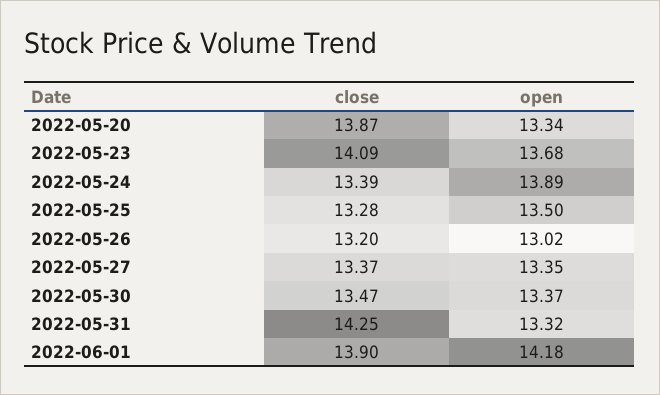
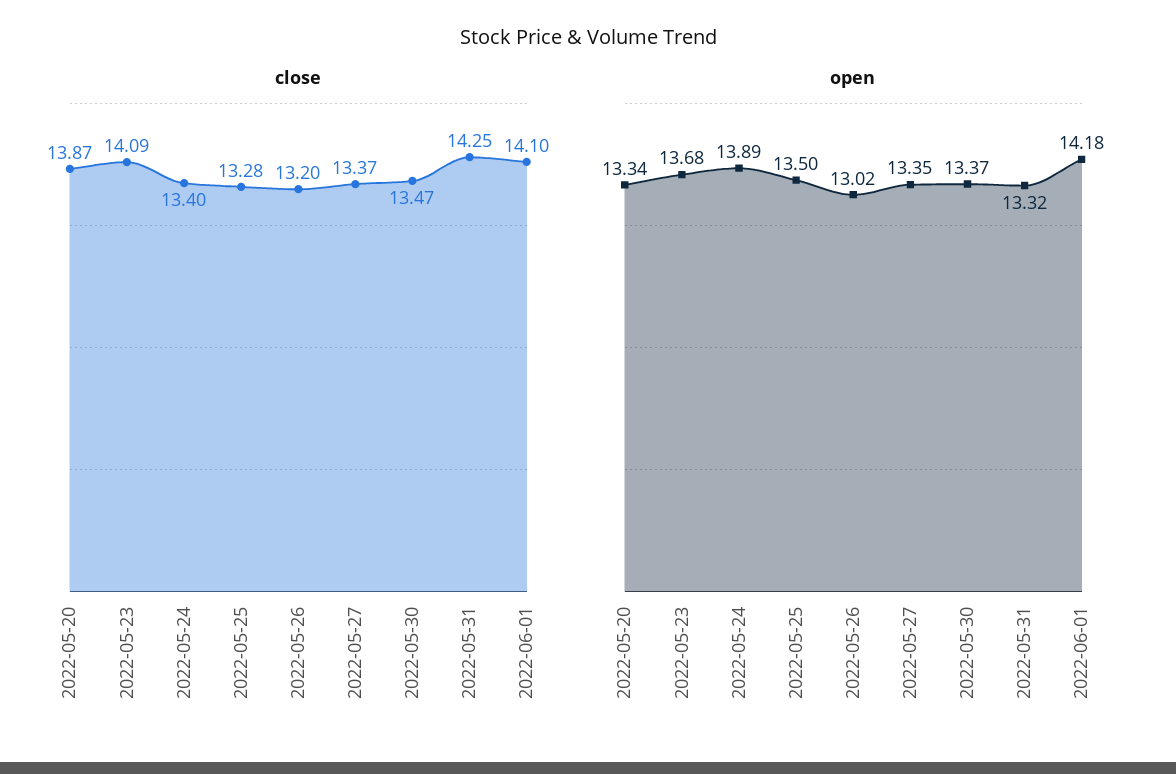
  {
    "close": {
      "2022-05-20": 13.87,
      "2022-05-23": 14.09,
-     "2022-05-24": 13.39,
+     "2022-05-24": 13.4,
      "2022-05-25": 13.28,
      "2022-05-26": 13.2,
      "2022-05-27": 13.37,
      "2022-05-30": 13.47,
      "2022-05-31": 14.25,
-     "2022-06-01": 13.9
+     "2022-06-01": 14.1
    },
    "open": {
      "2022-05-20": 13.34,
      "2022-05-23": 13.68,
      "2022-05-24": 13.89,
      "2022-05-25": 13.5,
      "2022-05-26": 13.02,
      "2022-05-27": 13.35,
      "2022-05-30": 13.37,
      "2022-05-31": 13.32,
      "2022-06-01": 14.18
    }
  }

